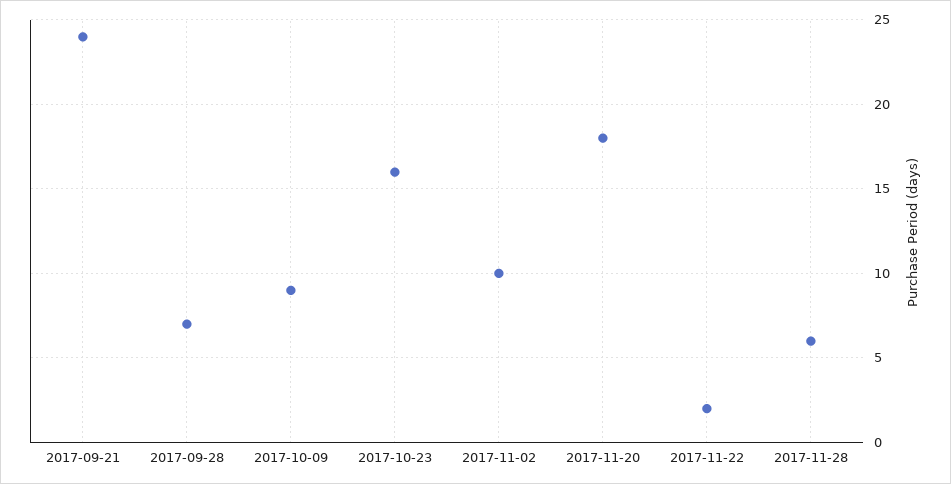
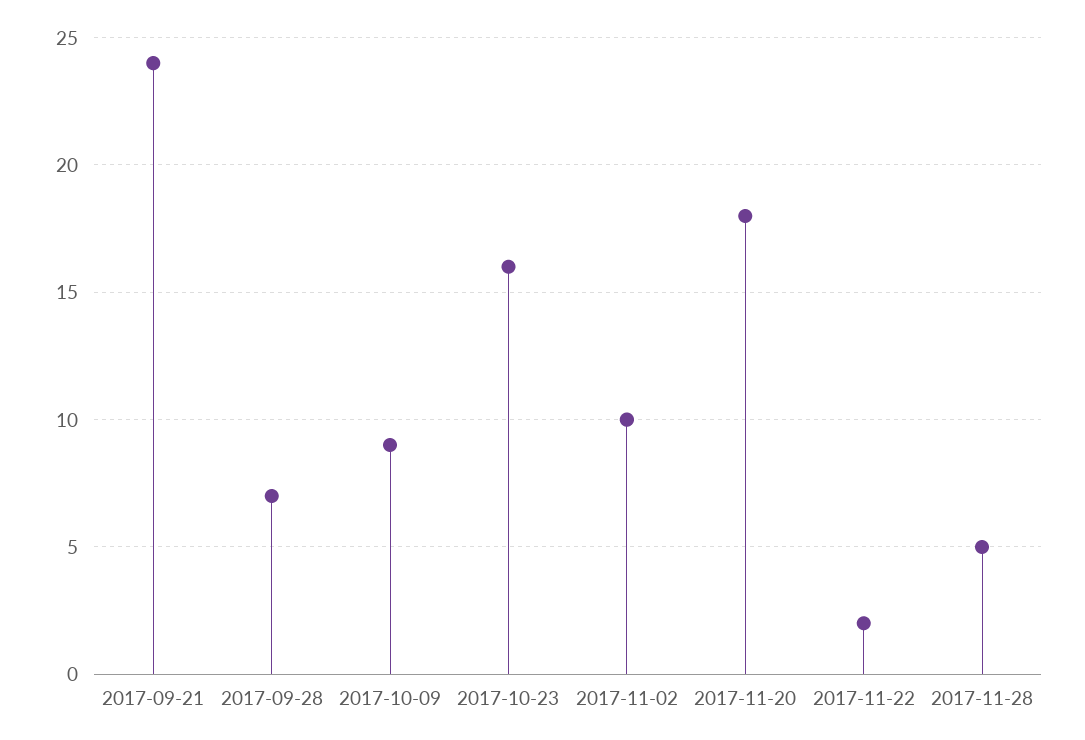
  {
    "2017-09-21": 24,
    "2017-09-28": 7,
    "2017-10-09": 9,
    "2017-10-23": 16,
    "2017-11-02": 10,
    "2017-11-20": 18,
    "2017-11-22": 2,
-   "2017-11-28": 6
+   "2017-11-28": 5
  }

